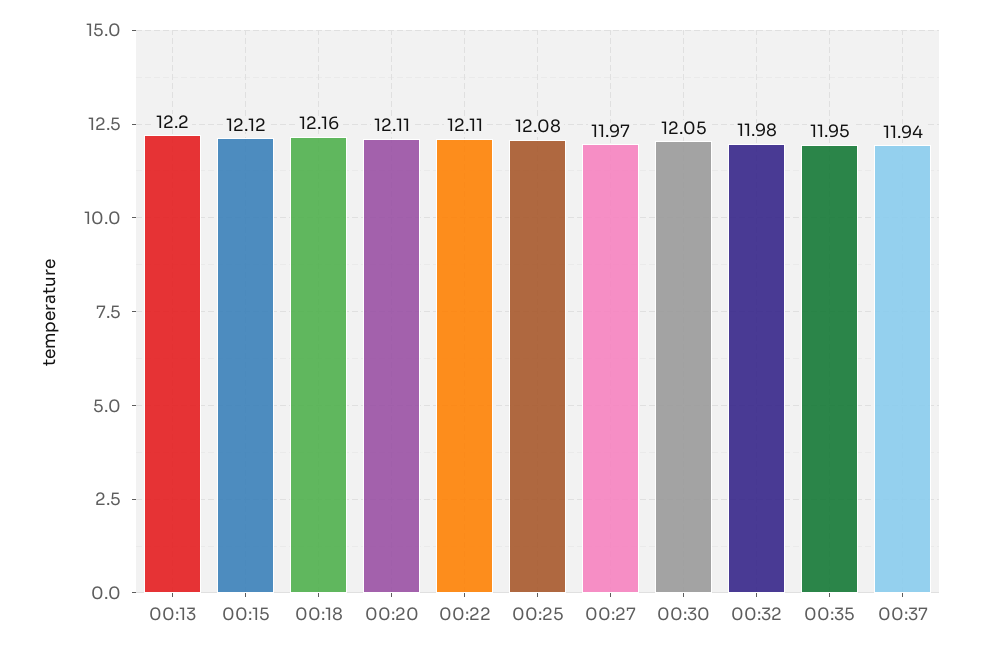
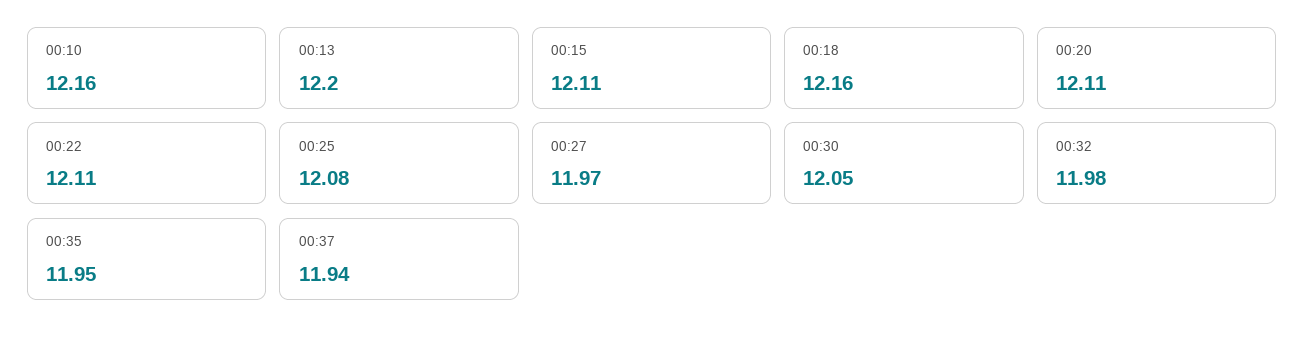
  {
    "00:13": 12.2,
-   "00:15": 12.12,
+   "00:15": 12.11,
    "00:18": 12.16,
    "00:20": 12.11,
    "00:22": 12.11,
    "00:25": 12.08,
    "00:27": 11.97,
    "00:30": 12.05,
    "00:32": 11.98,
    "00:35": 11.95,
-   "00:37": 11.94
+   "00:37": 11.94,
+   "00:10": 12.16
  }

